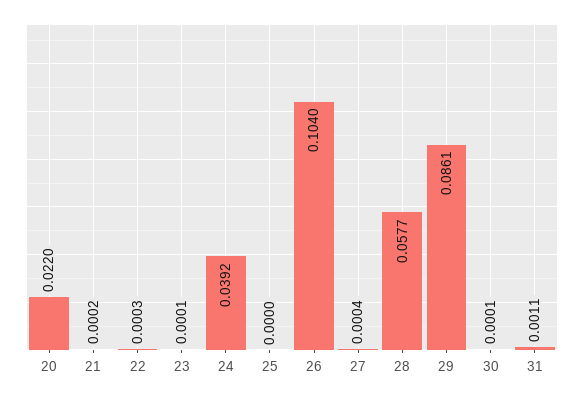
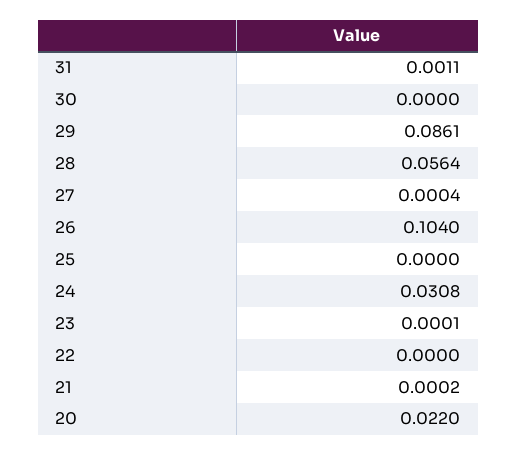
  {
    "20": 0.022,
    "21": 0.0002,
-   "22": 0.0003,
+   "22": 0,
    "23": 0.0001,
-   "24": 0.0392,
+   "24": 0.0308,
    "25": 0,
    "26": 0.104,
    "27": 0.0004,
-   "28": 0.0577,
+   "28": 0.0564,
    "29": 0.0861,
-   "30": 0.0001,
+   "30": 0,
    "31": 0.0011
  }

